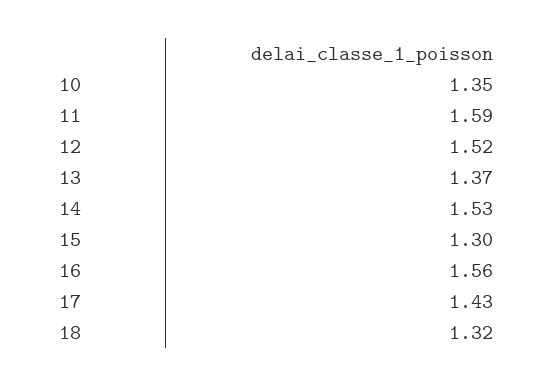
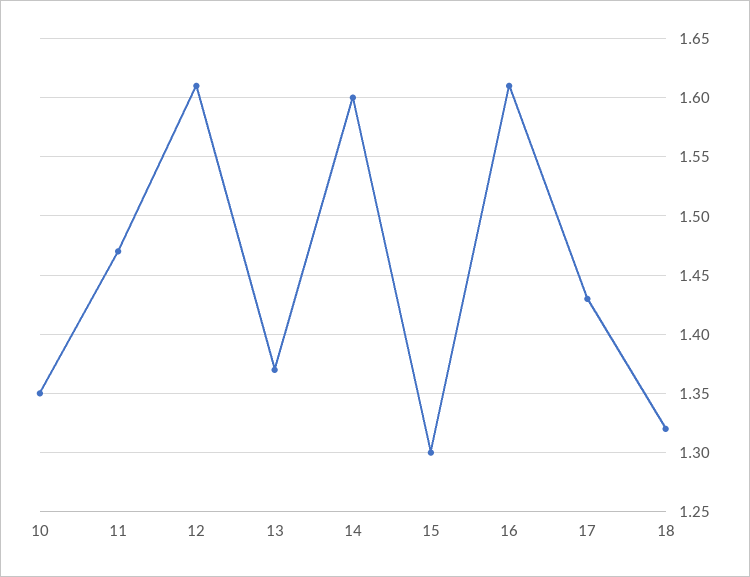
  {
    "10": 1.35,
-   "11": 1.59,
+   "11": 1.47,
-   "12": 1.52,
+   "12": 1.61,
    "13": 1.37,
-   "14": 1.53,
+   "14": 1.6,
    "15": 1.3,
-   "16": 1.56,
+   "16": 1.61,
    "17": 1.43,
    "18": 1.32
  }

